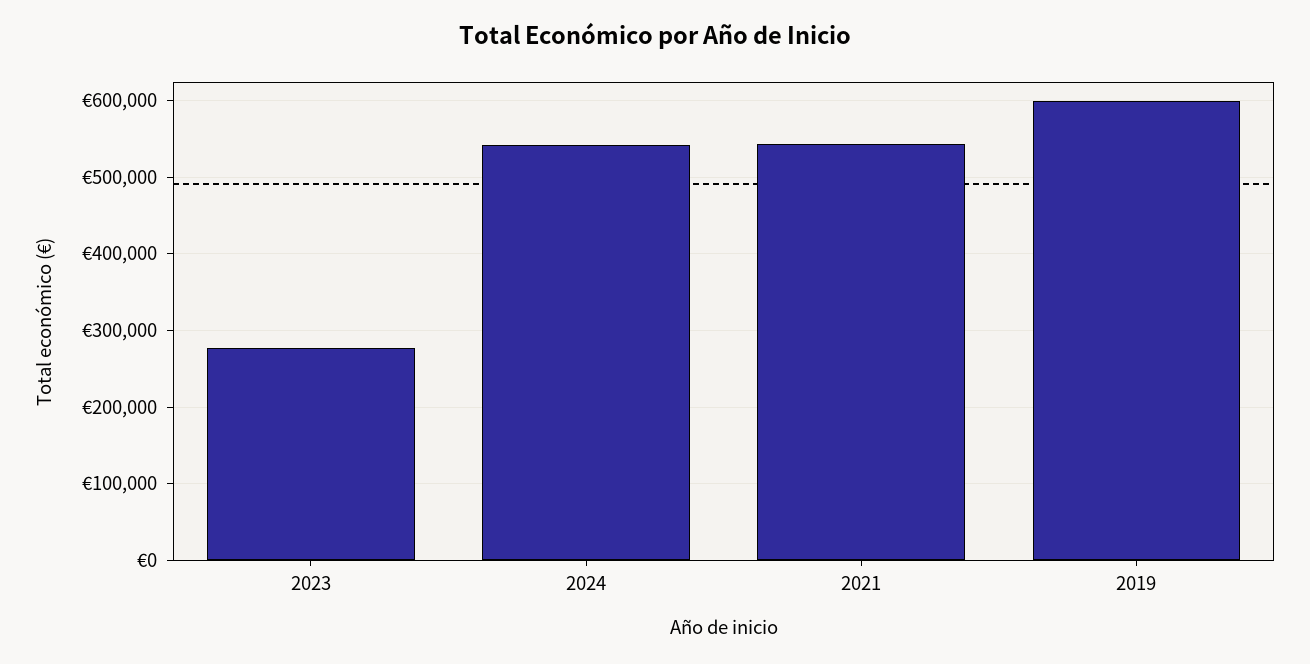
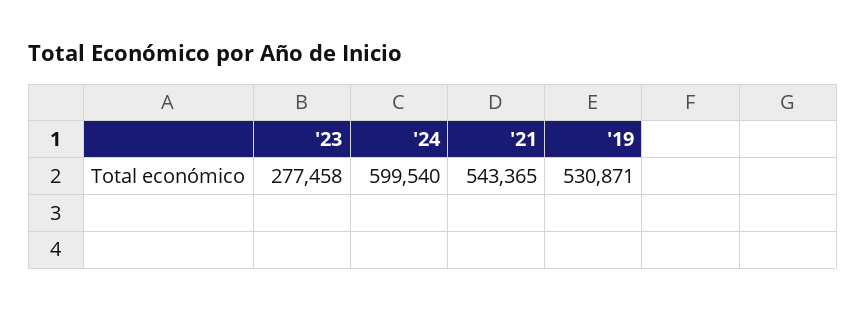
  {
    "2023": 277458,
-   "2024": 540000,
+   "2024": 599540,
    "2021": 543365,
-   "2019": 600000
+   "2019": 530871
  }

